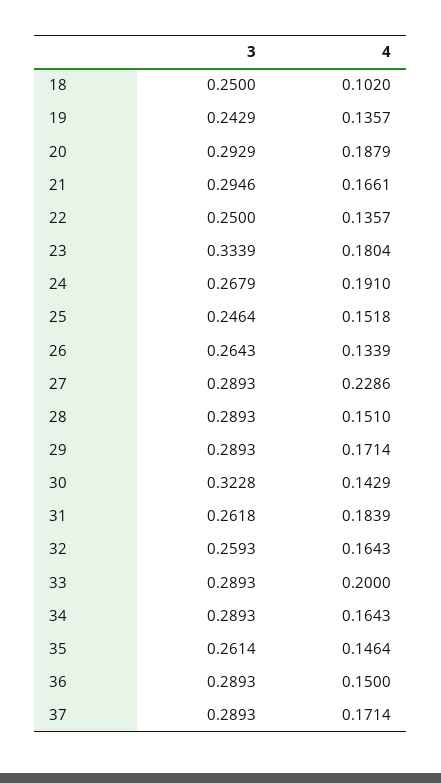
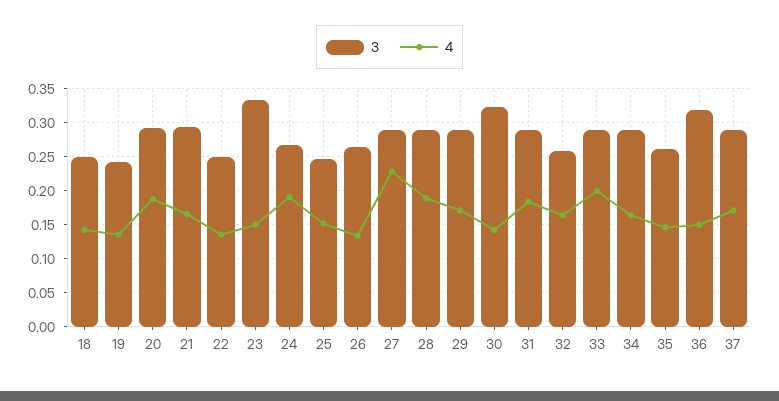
  {
    "3": {
      "18": 0.25,
      "19": 0.2429,
      "20": 0.2929,
      "21": 0.2946,
      "22": 0.25,
      "23": 0.3339,
      "24": 0.2679,
      "25": 0.2464,
      "26": 0.2643,
      "27": 0.2893,
      "28": 0.2893,
      "29": 0.2893,
      "30": 0.3228,
-     "31": 0.2618,
+     "31": 0.29,
      "32": 0.2593,
      "33": 0.2893,
      "34": 0.2893,
      "35": 0.2614,
-     "36": 0.2893,
+     "36": 0.32,
      "37": 0.2893
    },
    "4": {
-     "18": 0.102,
+     "18": 0.14,
      "19": 0.1357,
      "20": 0.1879,
      "21": 0.1661,
      "22": 0.1357,
-     "23": 0.1804,
+     "23": 0.15,
      "24": 0.191,
      "25": 0.1518,
      "26": 0.1339,
      "27": 0.2286,
-     "28": 0.151,
+     "28": 0.19,
      "29": 0.1714,
      "30": 0.1429,
      "31": 0.1839,
      "32": 0.1643,
      "33": 0.2,
      "34": 0.1643,
      "35": 0.1464,
      "36": 0.15,
      "37": 0.1714
    }
  }

